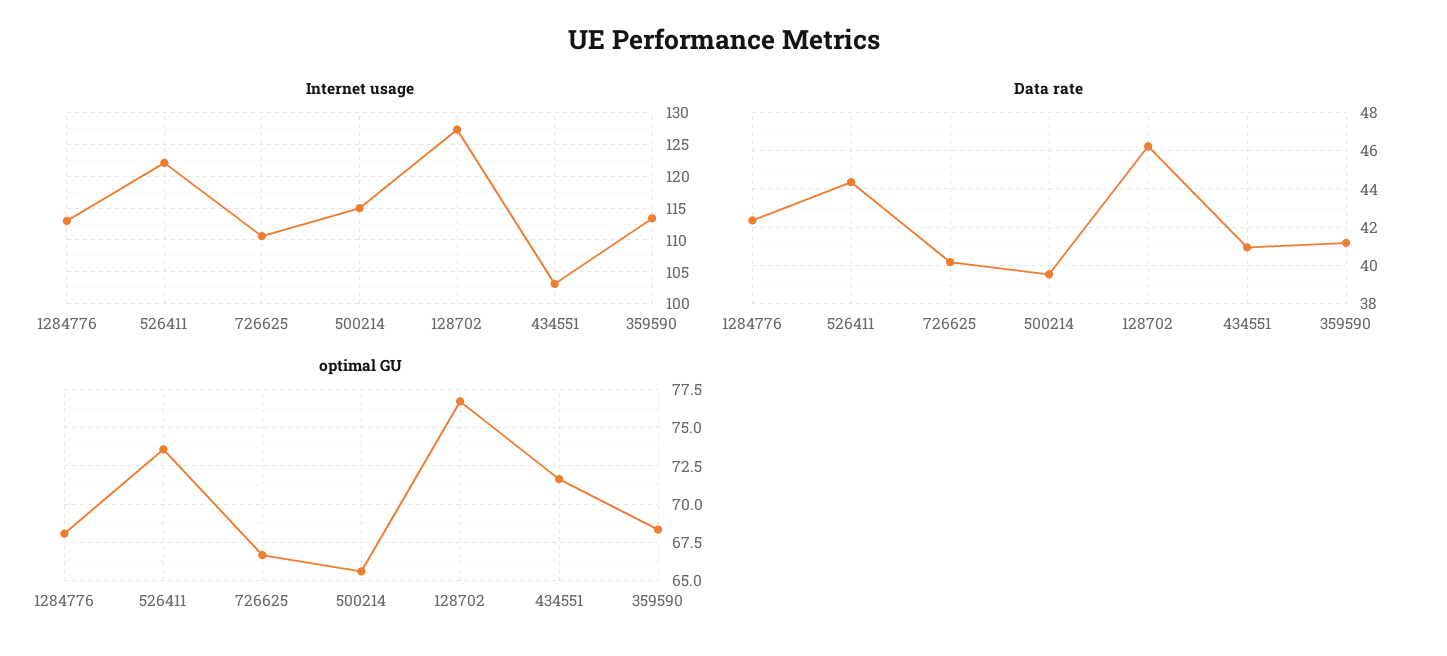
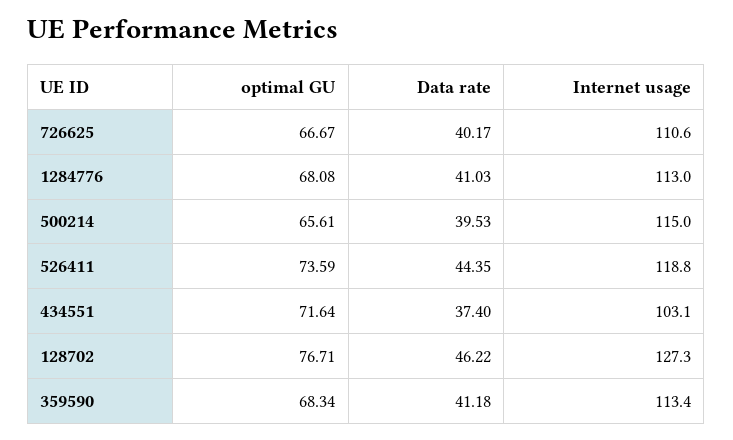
  {
    "Internet usage": {
      "1284776": 113,
-     "526411": 122,
+     "526411": 118.8,
      "726625": 110.6,
      "500214": 115,
      "128702": 127.3,
      "434551": 103.1,
      "359590": 113.4
    },
    "Data rate": {
-     "1284776": 42.5,
+     "1284776": 41.03,
      "526411": 44.35,
      "726625": 40.17,
      "500214": 39.53,
      "128702": 46.22,
-     "434551": 41,
+     "434551": 37.4,
      "359590": 41.18
    },
    "optimal GU": {
      "1284776": 68.08,
      "526411": 73.59,
      "726625": 66.67,
      "500214": 65.61,
      "128702": 76.71,
      "434551": 71.64,
      "359590": 68.34
    }
  }

